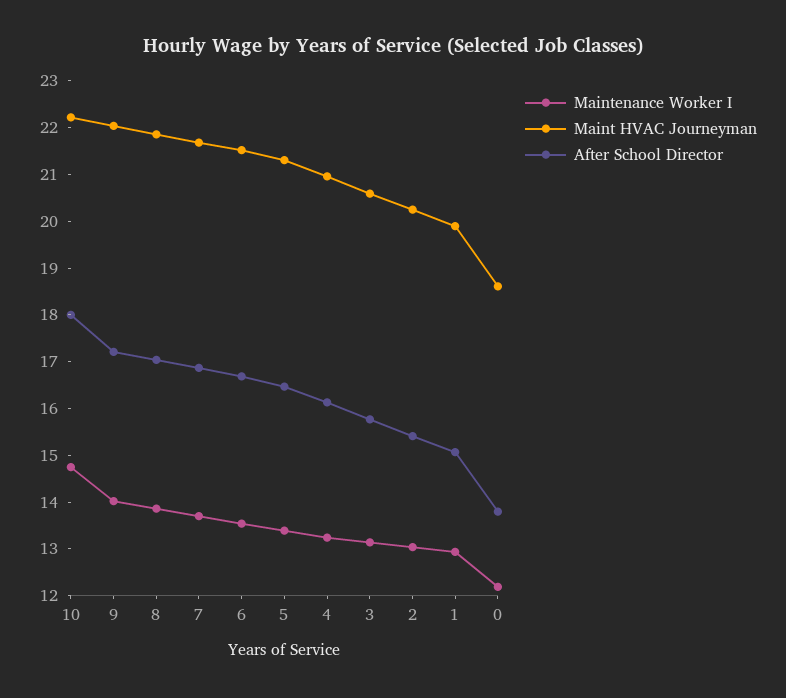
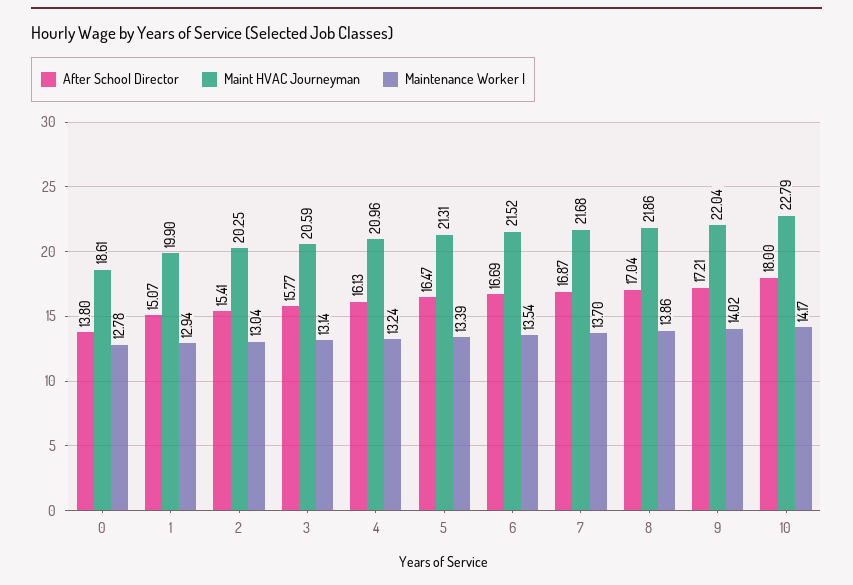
  {
    "Maintenance Worker I": {
-     "10": 14.8,
+     "10": 14.17,
      "9": 14.02,
      "8": 13.86,
      "7": 13.7,
      "6": 13.54,
      "5": 13.39,
      "4": 13.24,
      "3": 13.14,
      "2": 13.04,
      "1": 12.94,
-     "0": 12.2
+     "0": 12.78
    },
    "Maint HVAC Journeyman": {
-     "10": 22.2,
+     "10": 22.79,
      "9": 22.04,
      "8": 21.86,
      "7": 21.68,
      "6": 21.52,
      "5": 21.31,
      "4": 20.96,
      "3": 20.59,
      "2": 20.25,
      "1": 19.9,
      "0": 18.61
    },
    "After School Director": {
      "10": 18,
      "9": 17.21,
      "8": 17.04,
      "7": 16.87,
      "6": 16.69,
      "5": 16.47,
      "4": 16.13,
      "3": 15.77,
      "2": 15.41,
      "1": 15.07,
      "0": 13.8
    }
  }

